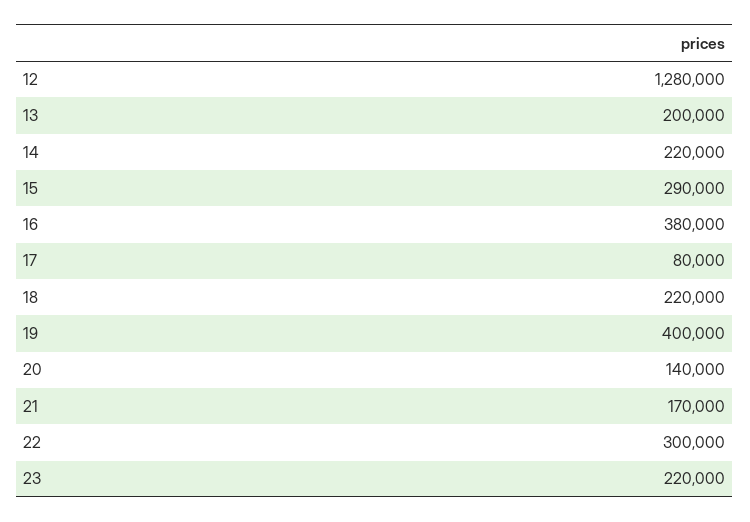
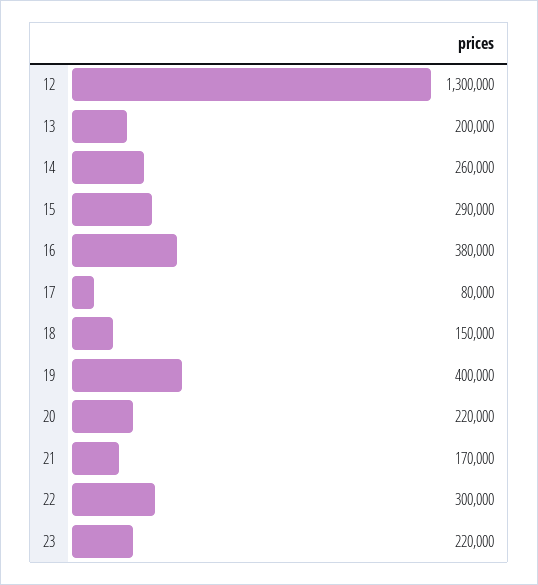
  {
-   "12": 1280000,
+   "12": 1300000,
    "13": 200000,
-   "14": 220000,
+   "14": 260000,
    "15": 290000,
    "16": 380000,
    "17": 80000,
-   "18": 220000,
+   "18": 150000,
    "19": 400000,
-   "20": 140000,
+   "20": 220000,
    "21": 170000,
    "22": 300000,
    "23": 220000
  }

